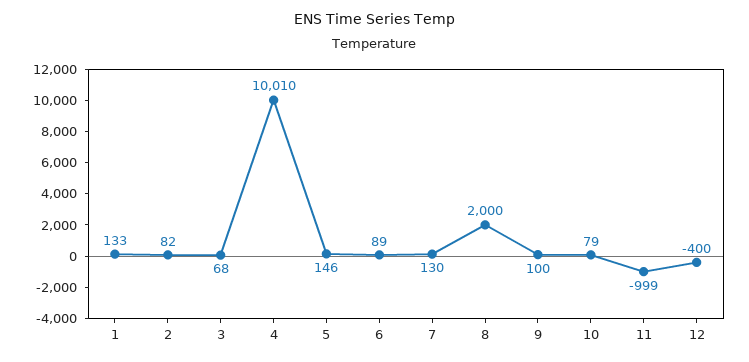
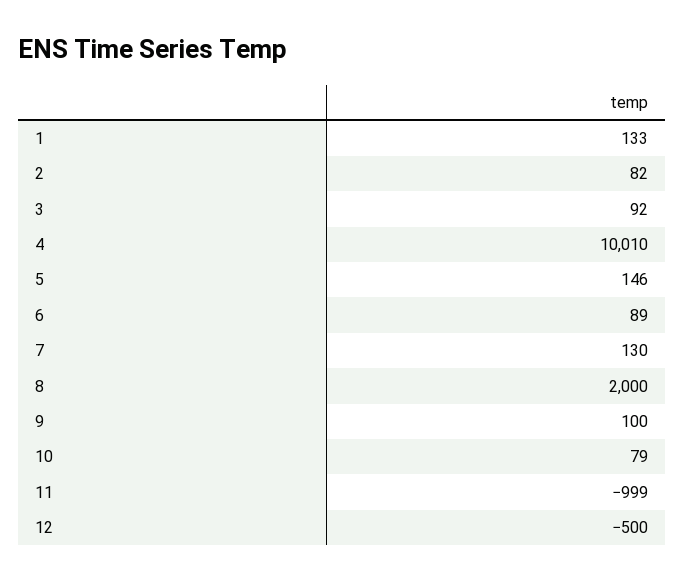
  {
    "1": 133,
    "2": 82,
-   "3": 68,
+   "3": 92,
    "4": 10010,
    "5": 146,
    "6": 89,
    "7": 130,
    "8": 2000,
    "9": 100,
    "10": 79,
    "11": -999,
-   "12": -400
+   "12": -500
  }

